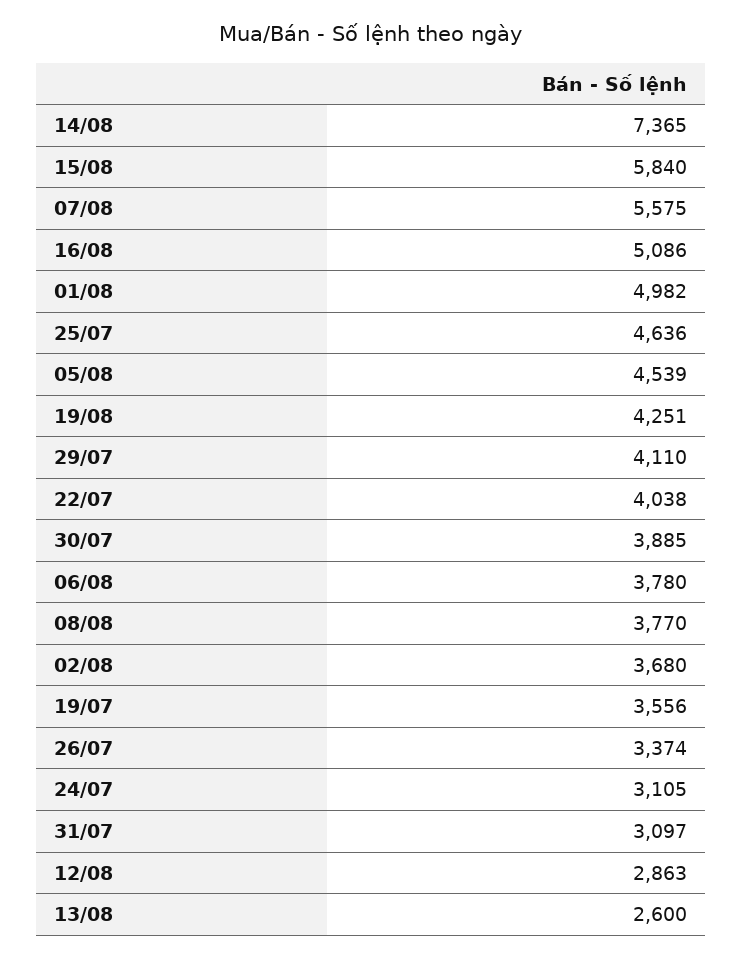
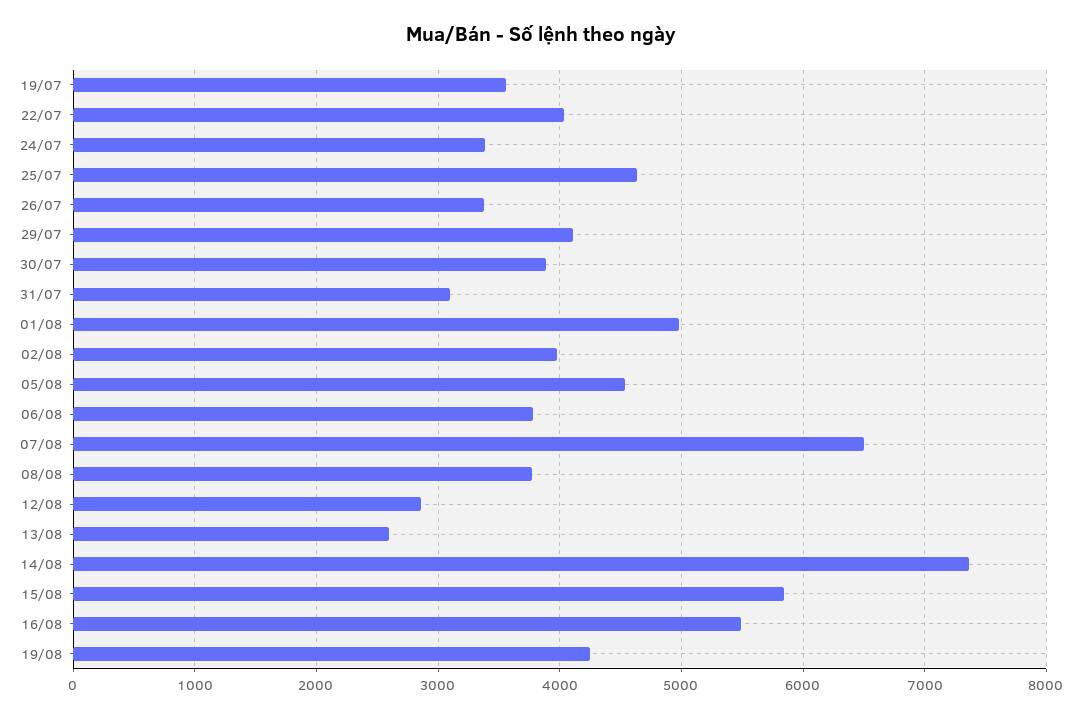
  {
    "14/08": 7365,
    "15/08": 5840,
-   "07/08": 5575,
+   "07/08": 6500,
-   "16/08": 5086,
+   "16/08": 5500,
    "01/08": 4982,
    "25/07": 4636,
    "05/08": 4539,
    "19/08": 4251,
    "29/07": 4110,
    "22/07": 4038,
    "30/07": 3885,
    "06/08": 3780,
    "08/08": 3770,
-   "02/08": 3680,
+   "02/08": 4000,
    "19/07": 3556,
    "26/07": 3374,
-   "24/07": 3105,
+   "24/07": 3400,
    "31/07": 3097,
    "12/08": 2863,
    "13/08": 2600
  }

